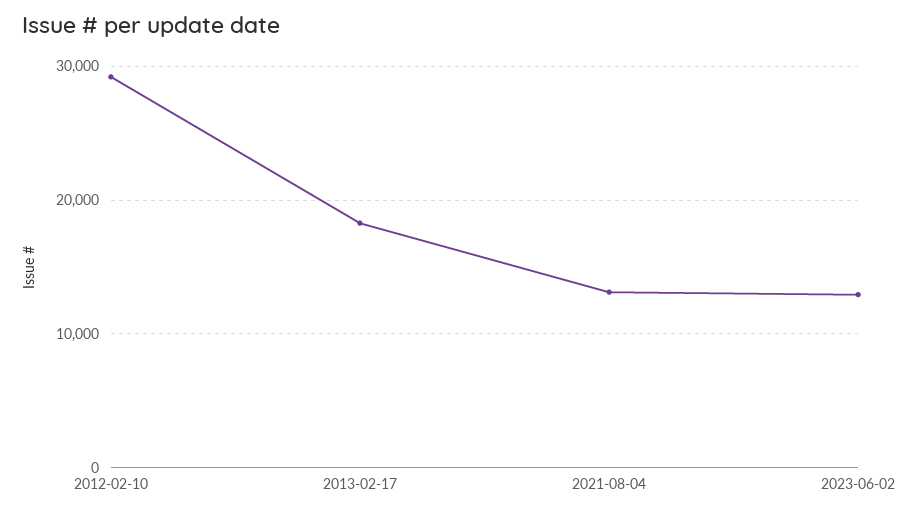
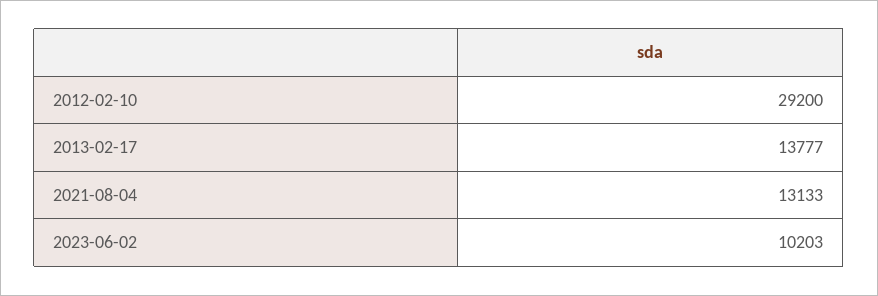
  {
    "2012-02-10": 29200,
-   "2013-02-17": 18000,
+   "2013-02-17": 13777,
    "2021-08-04": 13133,
-   "2023-06-02": 13000
+   "2023-06-02": 10203
  }

